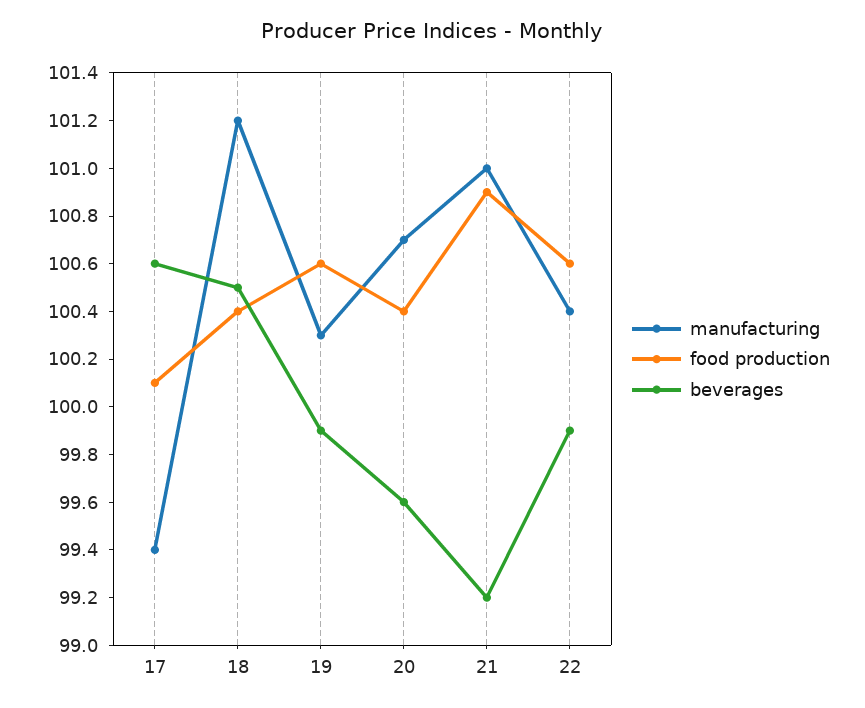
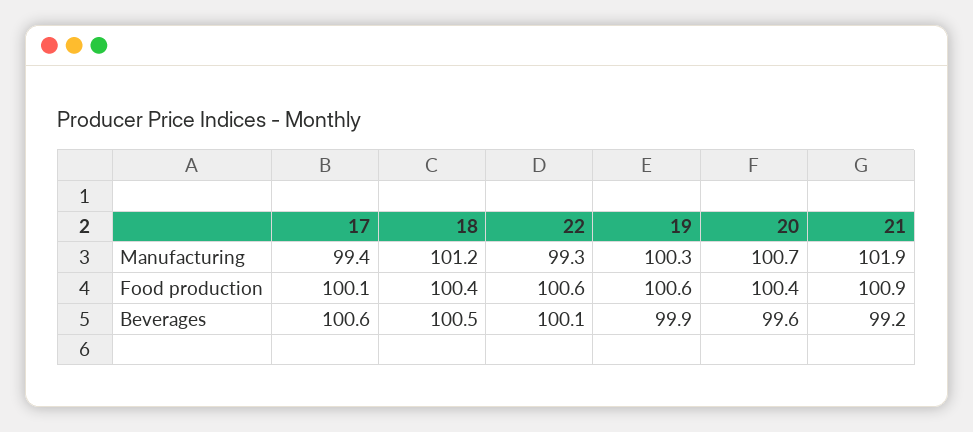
  {
    "manufacturing": {
      "17": 99.4,
      "18": 101.2,
      "19": 100.3,
      "20": 100.7,
-     "21": 101,
+     "21": 101.9,
-     "22": 100.4
+     "22": 99.3
    },
    "food production": {
      "17": 100.1,
      "18": 100.4,
      "19": 100.6,
      "20": 100.4,
      "21": 100.9,
      "22": 100.6
    },
    "beverages": {
      "17": 100.6,
      "18": 100.5,
      "19": 99.9,
      "20": 99.6,
      "21": 99.2,
-     "22": 99.9
+     "22": 100.1
    }
  }

